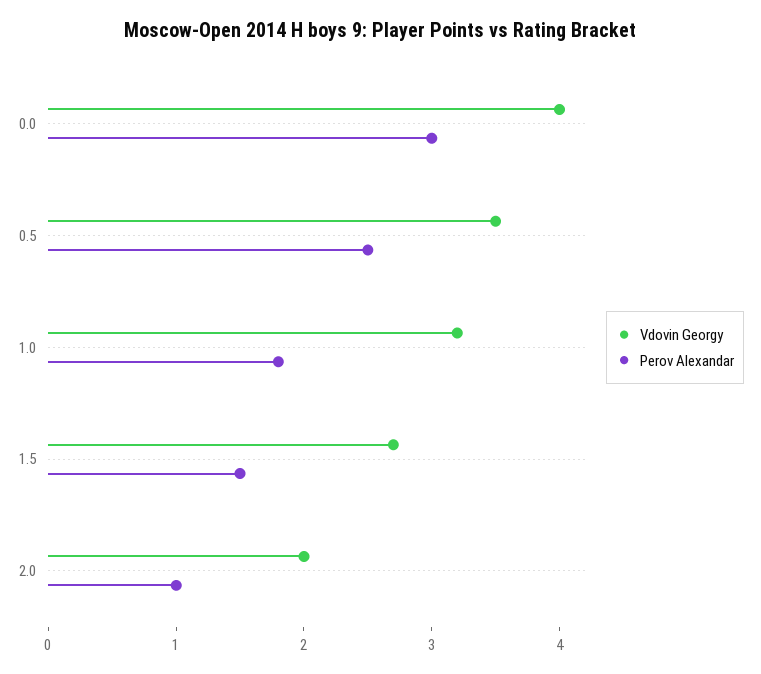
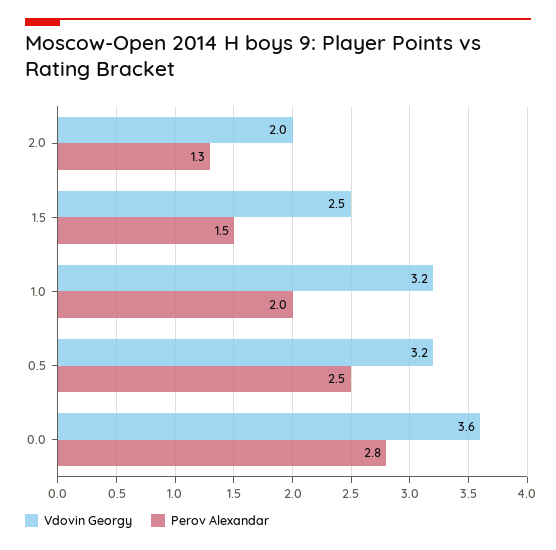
  {
    "Vdovin Georgy": {
-     "0.0": 4,
+     "0.0": 3.6,
-     "0.5": 3.5,
+     "0.5": 3.2,
      "1.0": 3.2,
-     "1.5": 2.7,
+     "1.5": 2.5,
      "2.0": 2
    },
    "Perov Alexandar": {
-     "0.0": 3,
+     "0.0": 2.8,
      "0.5": 2.5,
-     "1.0": 1.8,
+     "1.0": 2,
      "1.5": 1.5,
-     "2.0": 1
+     "2.0": 1.3
    }
  }

